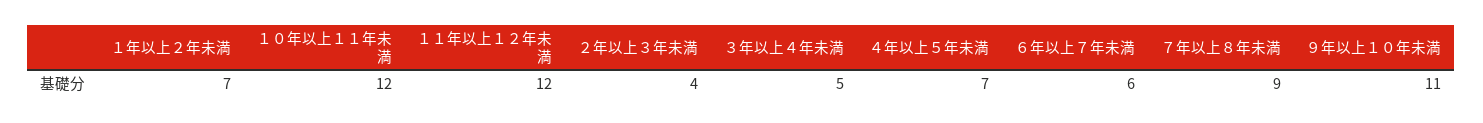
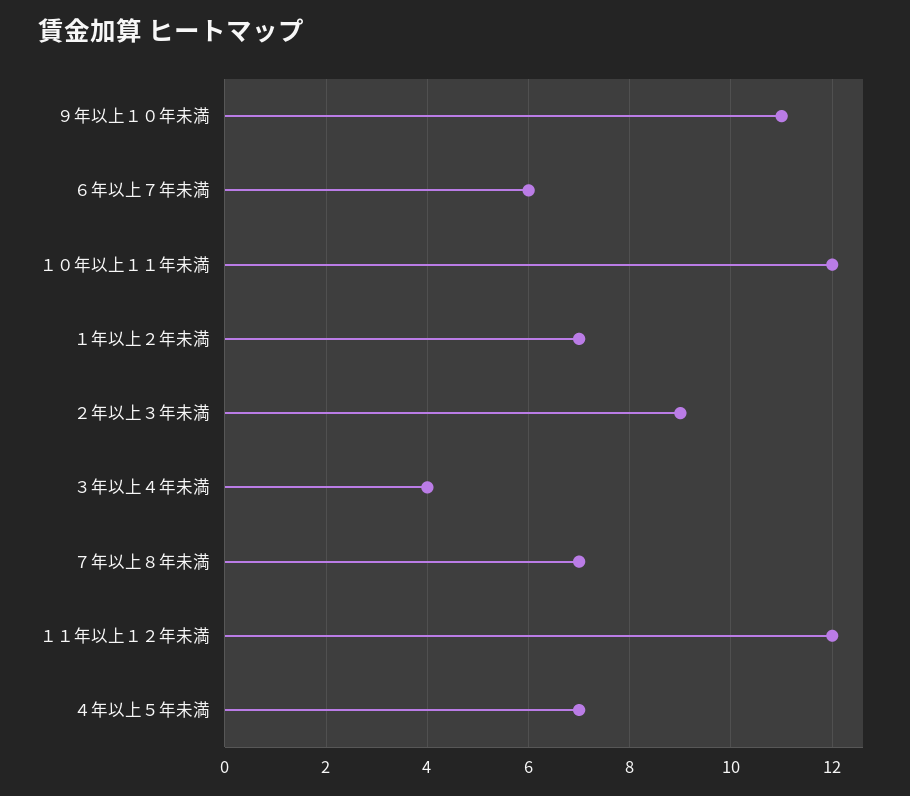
  {
    "１年以上２年未満": 7,
    "１０年以上１１年未満": 12,
    "１１年以上１２年未満": 12,
-   "２年以上３年未満": 4,
+   "２年以上３年未満": 9,
-   "３年以上４年未満": 5,
+   "３年以上４年未満": 4,
    "４年以上５年未満": 7,
    "６年以上７年未満": 6,
-   "７年以上８年未満": 9,
+   "７年以上８年未満": 7,
    "９年以上１０年未満": 11
  }

